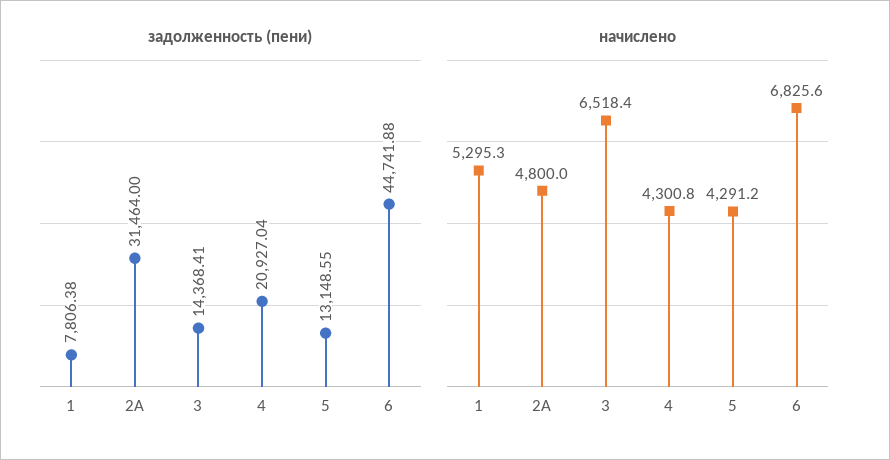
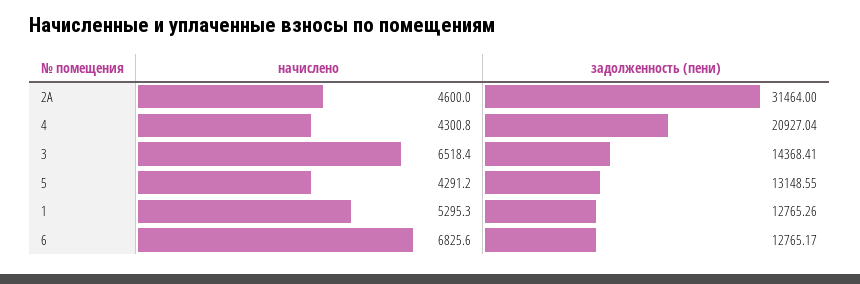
  {
    "задолженность (пени)": {
-     "1": 7806.38,
+     "1": 12765.26,
      "2А": 31464,
      "3": 14368.41,
      "4": 20927.04,
      "5": 13148.55,
-     "6": 44741.88
+     "6": 12765.17
    },
    "начислено": {
      "1": 5295.3,
-     "2А": 4800,
+     "2А": 4600,
      "3": 6518.4,
      "4": 4300.8,
      "5": 4291.2,
      "6": 6825.6
    }
  }

